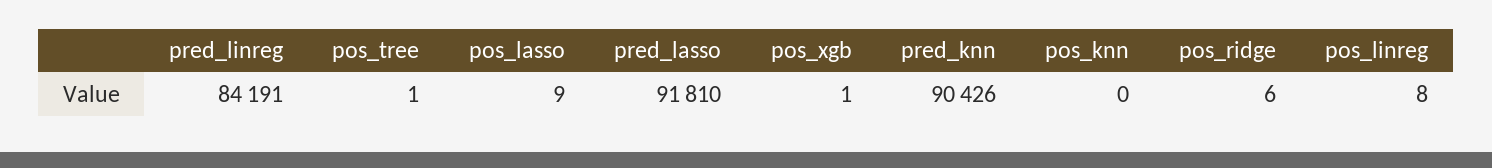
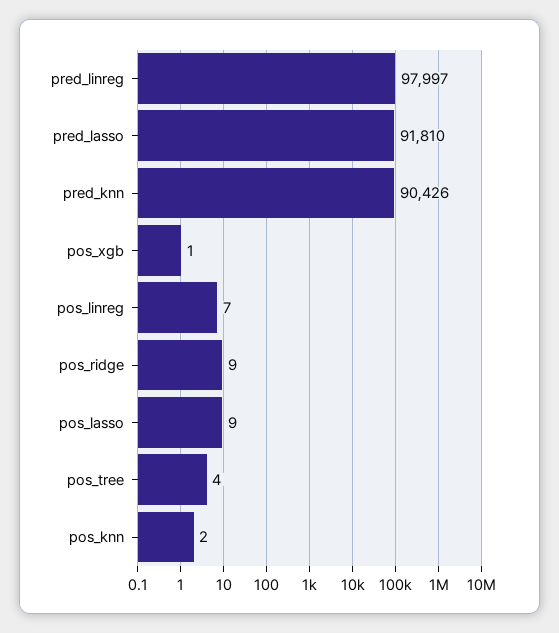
  {
-   "pred_linreg": 84191,
+   "pred_linreg": 97997,
-   "pos_tree": 1,
+   "pos_tree": 4,
    "pos_lasso": 9,
    "pred_lasso": 91810,
    "pos_xgb": 1,
    "pred_knn": 90426,
-   "pos_knn": 0,
+   "pos_knn": 2,
-   "pos_ridge": 6,
+   "pos_ridge": 9,
-   "pos_linreg": 8
+   "pos_linreg": 7
  }

